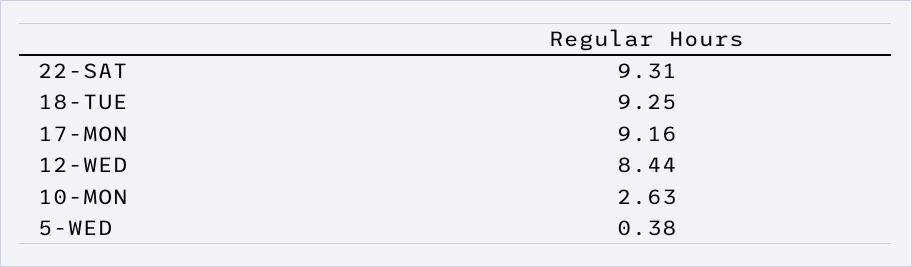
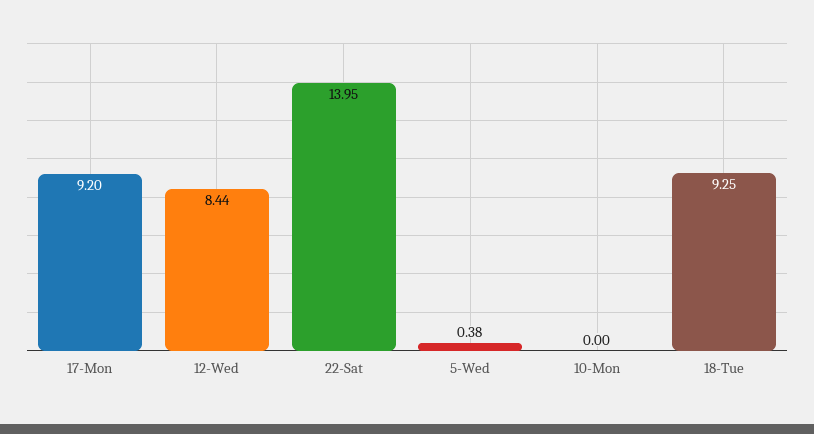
  {
-   "22-SAT": 9.31,
+   "22-SAT": 13.95,
    "18-TUE": 9.25,
-   "17-MON": 9.16,
+   "17-MON": 9.2,
    "12-WED": 8.44,
-   "10-MON": 2.63,
+   "10-MON": 0,
    "5-WED": 0.38
  }

